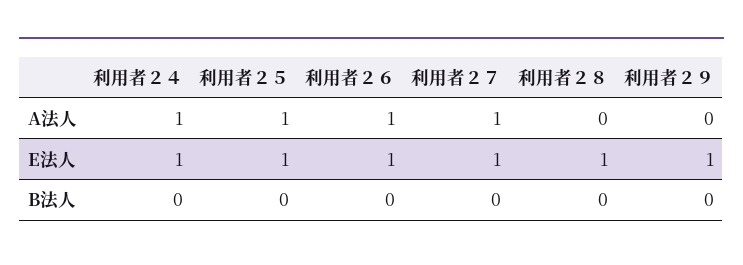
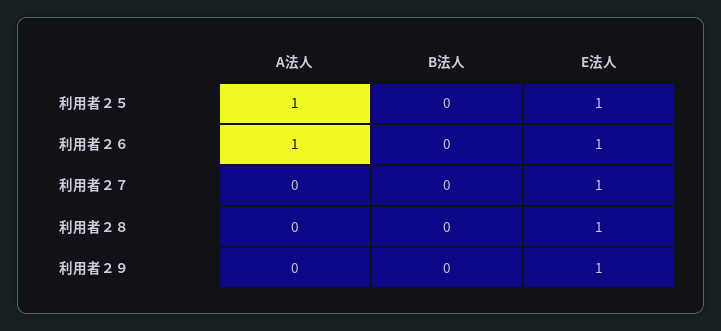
  {
-   "利用者２４": {
-     "A法人": 1,
-     "E法人": 1,
-     "B法人": 0
-   },
    "利用者２５": {
      "A法人": 1,
      "E法人": 1,
      "B法人": 0
    },
    "利用者２６": {
      "A法人": 1,
      "E法人": 1,
      "B法人": 0
    },
    "利用者２７": {
-     "A法人": 1,
+     "A法人": 0,
      "E法人": 1,
      "B法人": 0
    },
    "利用者２８": {
      "A法人": 0,
      "E法人": 1,
      "B法人": 0
    },
    "利用者２９": {
      "A法人": 0,
      "E法人": 1,
      "B法人": 0
    }
  }

